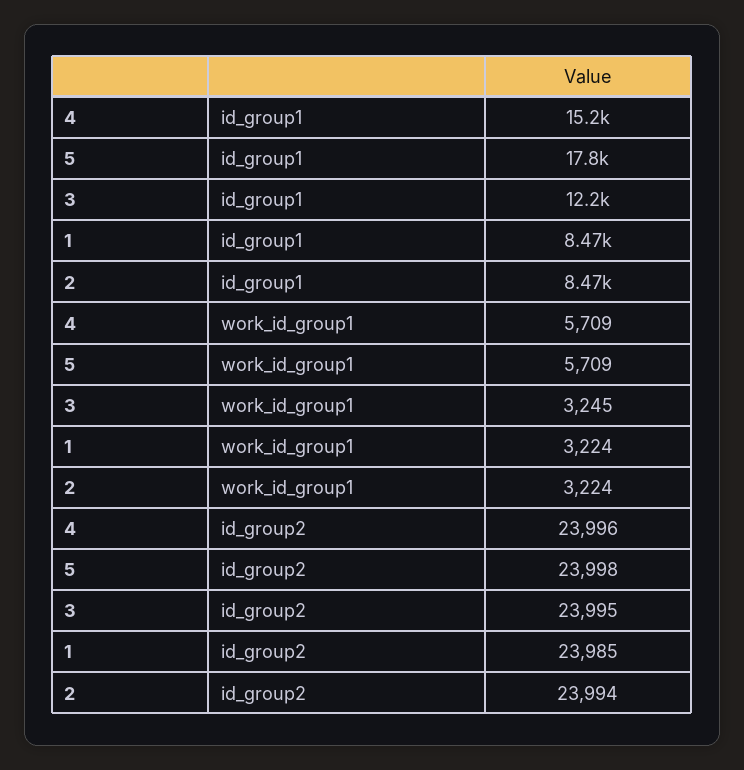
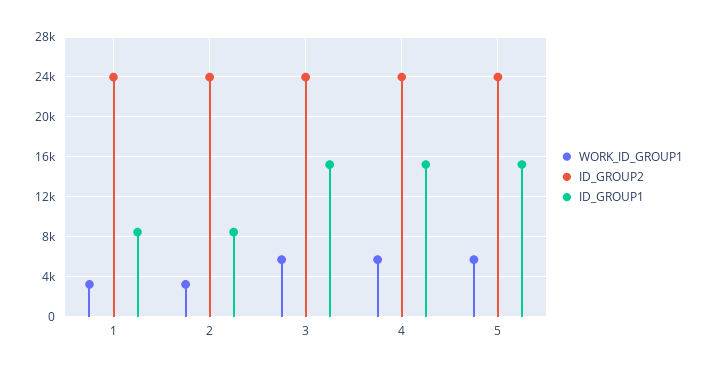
  {
    "id_group1": {
      "4": 15200,
-     "5": 17800,
+     "5": 15000,
-     "3": 12200,
+     "3": 15000,
      "1": 8470,
      "2": 8470
    },
    "work_id_group1": {
      "4": 5709,
      "5": 5709,
-     "3": 3245,
+     "3": 6000,
      "1": 3224,
      "2": 3224
    },
    "id_group2": {
      "4": 23996,
      "5": 23998,
      "3": 23995,
      "1": 23985,
      "2": 23994
    }
  }

